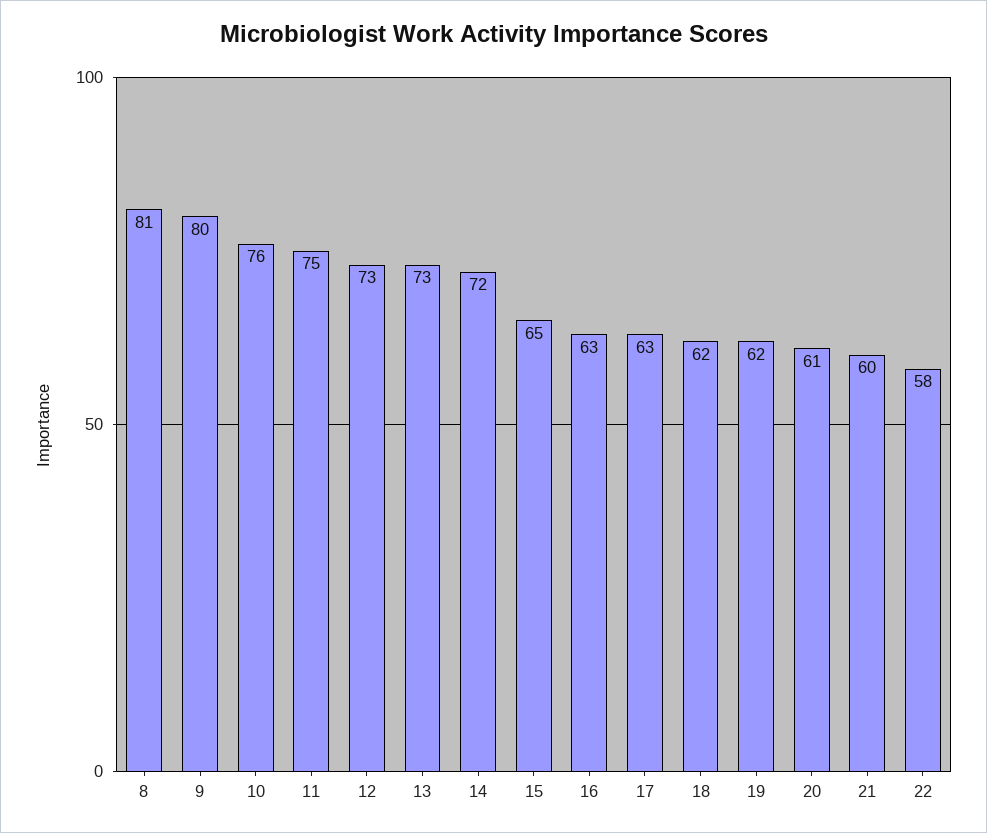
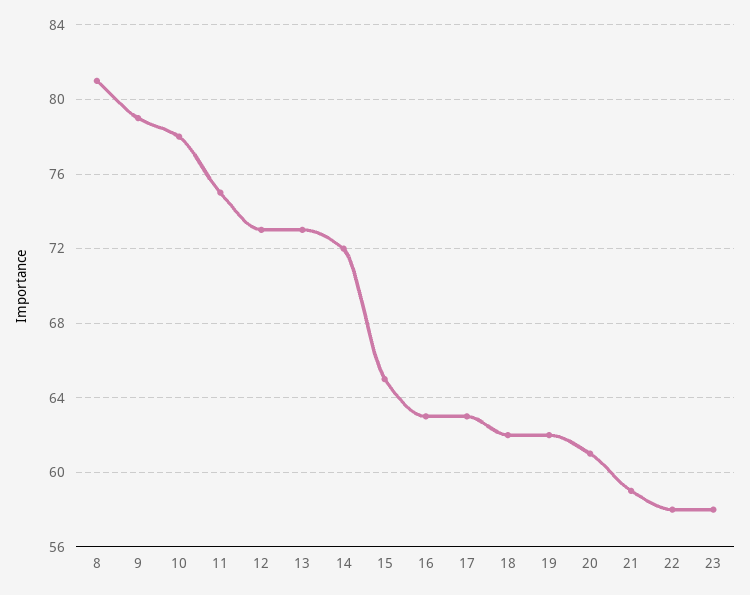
  {
    "8": 81,
-   "9": 80,
+   "9": 79,
-   "10": 76,
+   "10": 78,
    "11": 75,
    "12": 73,
    "13": 73,
    "14": 72,
    "15": 65,
    "16": 63,
    "17": 63,
    "18": 62,
    "19": 62,
    "20": 61,
-   "21": 60,
+   "21": 59,
-   "22": 58
+   "22": 58,
+   "23": 58
  }

